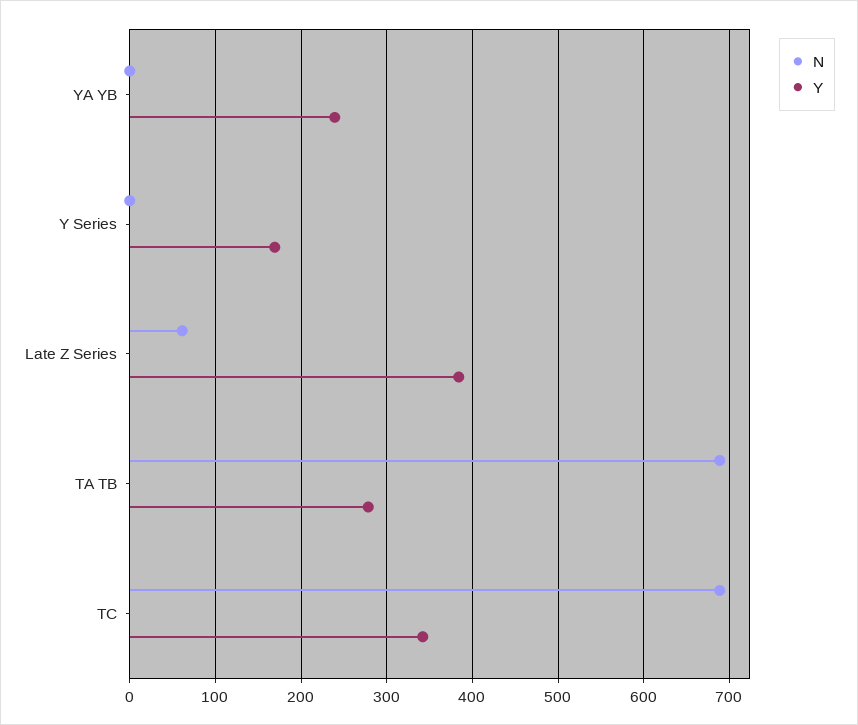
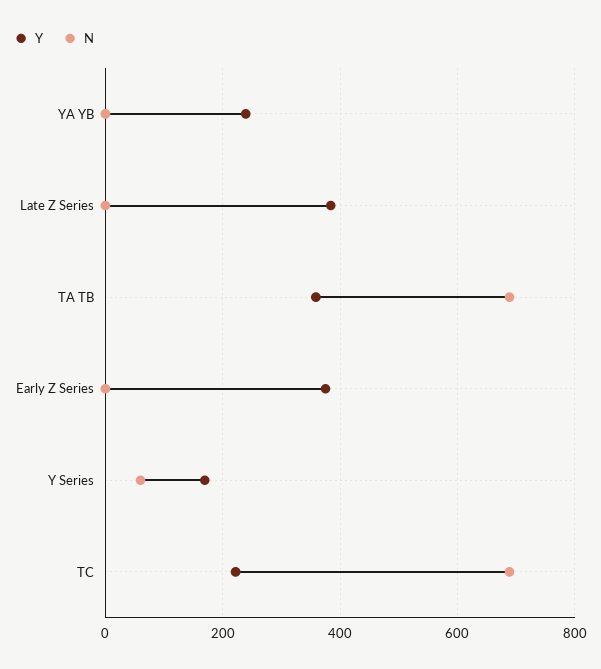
  {
    "N": {
      "YA YB": 0,
-     "Y Series": 0,
+     "Y Series": 60,
-     "Late Z Series": 60,
+     "Late Z Series": 0,
      "TA TB": 690,
-     "TC": 690
+     "TC": 690,
+     "Early Z Series": 0
    },
    "Y": {
      "YA YB": 240,
      "Y Series": 170,
      "Late Z Series": 380,
-     "TA TB": 280,
+     "TA TB": 360,
-     "TC": 340
+     "TC": 220,
+     "Early Z Series": 380
    }
  }

